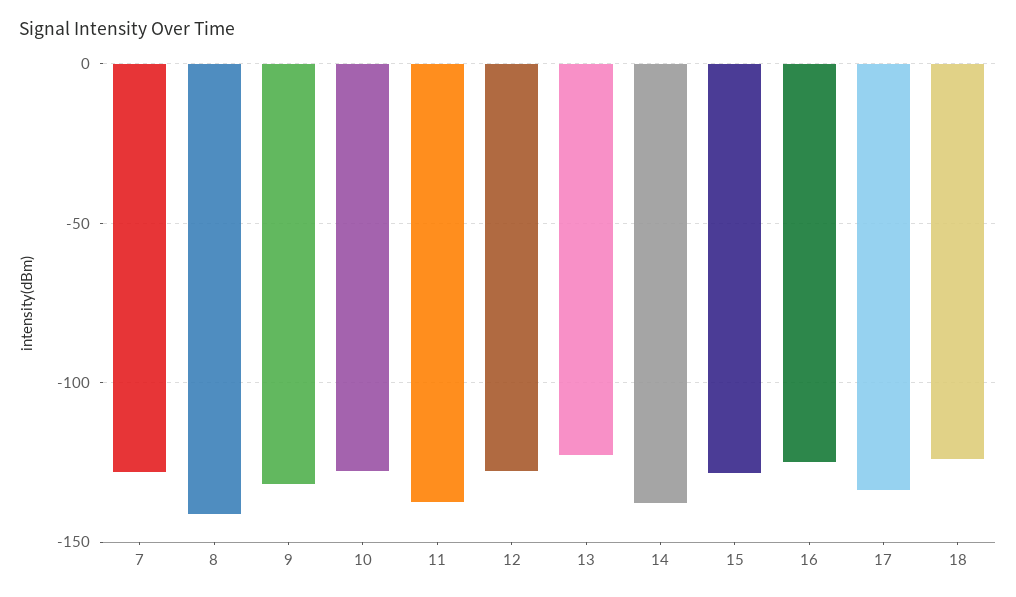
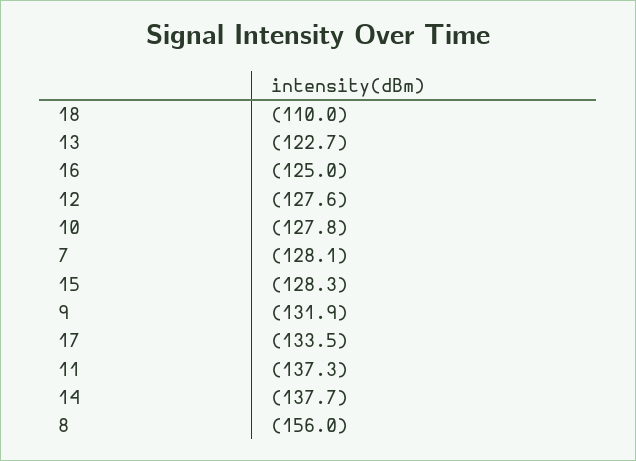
  {
    "7": -128.1,
-   "8": -140,
+   "8": -156,
    "9": -131.9,
    "10": -127.8,
    "11": -137.3,
    "12": -127.6,
    "13": -122.7,
    "14": -137.7,
    "15": -128.3,
    "16": -125,
    "17": -133.5,
-   "18": -125
+   "18": -110
  }

